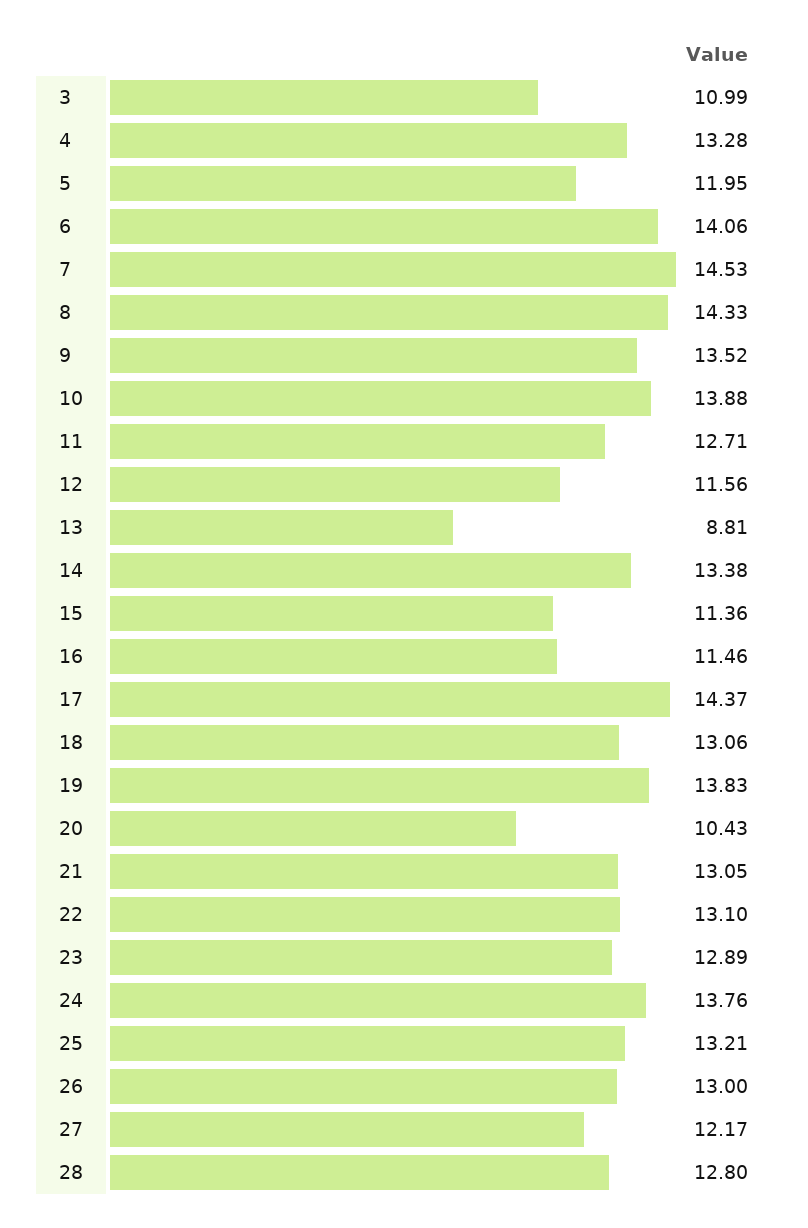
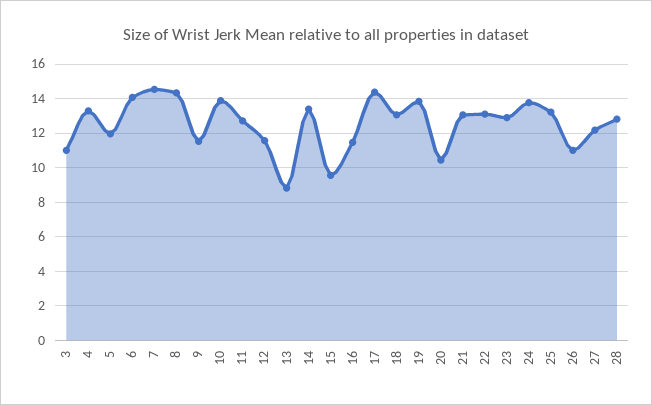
  {
    "3": 10.99,
    "4": 13.28,
    "5": 11.95,
    "6": 14.06,
    "7": 14.53,
    "8": 14.33,
-   "9": 13.52,
+   "9": 11.5,
    "10": 13.88,
    "11": 12.71,
    "12": 11.56,
    "13": 8.81,
    "14": 13.38,
-   "15": 11.36,
+   "15": 9.5,
    "16": 11.46,
    "17": 14.37,
    "18": 13.06,
    "19": 13.83,
    "20": 10.43,
    "21": 13.05,
    "22": 13.1,
    "23": 12.89,
    "24": 13.76,
    "25": 13.21,
-   "26": 13,
+   "26": 11,
    "27": 12.17,
    "28": 12.8
  }

